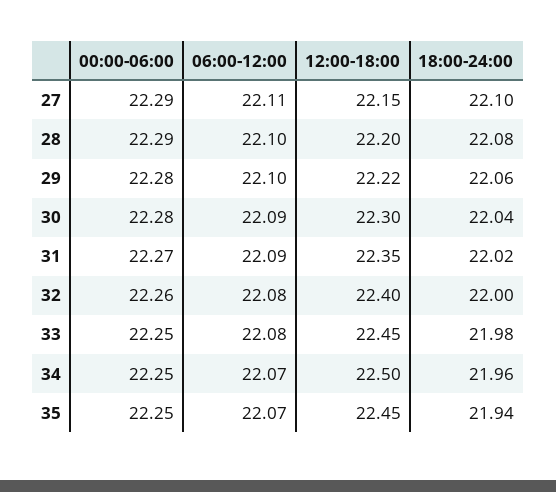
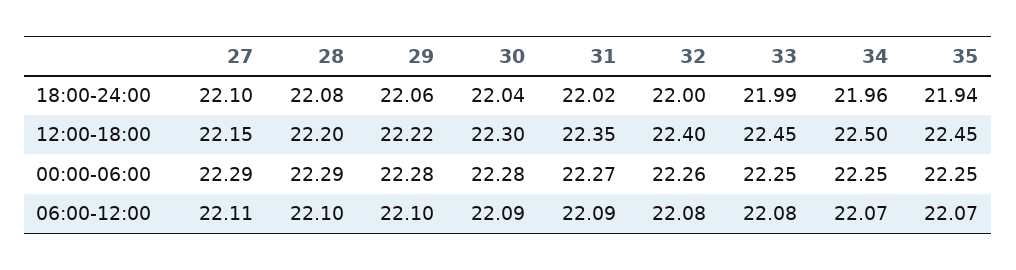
  {
    "00:00-06:00": {
      "27": 22.29,
      "28": 22.29,
      "29": 22.28,
      "30": 22.28,
      "31": 22.27,
      "32": 22.26,
      "33": 22.25,
      "34": 22.25,
      "35": 22.25
    },
    "06:00-12:00": {
      "27": 22.11,
      "28": 22.1,
      "29": 22.1,
      "30": 22.09,
      "31": 22.09,
      "32": 22.08,
      "33": 22.08,
      "34": 22.07,
      "35": 22.07
    },
    "12:00-18:00": {
      "27": 22.15,
      "28": 22.2,
      "29": 22.22,
      "30": 22.3,
      "31": 22.35,
      "32": 22.4,
      "33": 22.45,
      "34": 22.5,
      "35": 22.45
    },
    "18:00-24:00": {
      "27": 22.1,
      "28": 22.08,
      "29": 22.06,
      "30": 22.04,
      "31": 22.02,
      "32": 22,
-     "33": 21.98,
+     "33": 21.99,
      "34": 21.96,
      "35": 21.94
    }
  }

